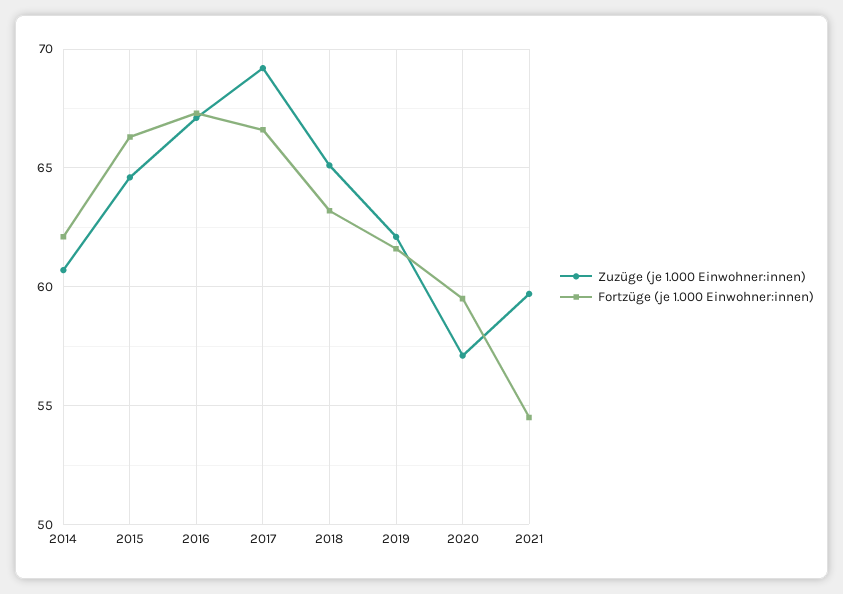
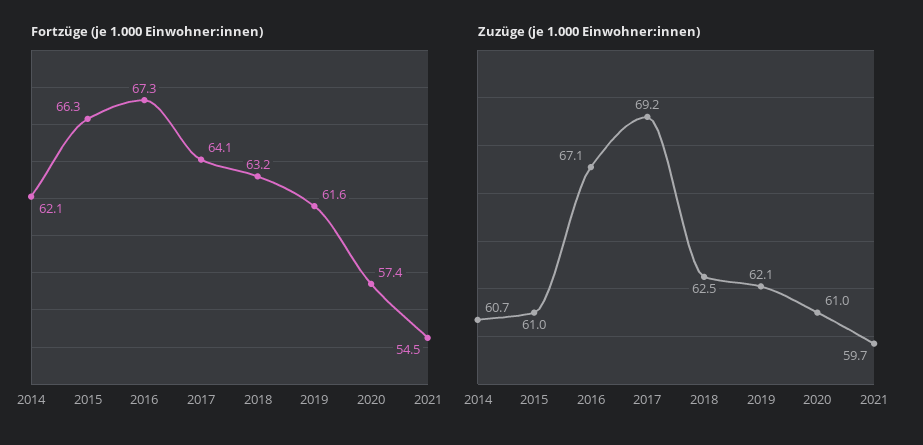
  {
    "Zuzüge (je 1.000 Einwohner:innen)": {
      "2014": 60.7,
-     "2015": 64.5,
+     "2015": 61,
      "2016": 67.1,
      "2017": 69.2,
-     "2018": 65,
+     "2018": 62.5,
      "2019": 62.1,
-     "2020": 57,
+     "2020": 61,
      "2021": 59.7
    },
    "Fortzüge (je 1.000 Einwohner:innen)": {
      "2014": 62.1,
      "2015": 66.3,
      "2016": 67.3,
-     "2017": 66.5,
+     "2017": 64.1,
      "2018": 63.2,
      "2019": 61.6,
-     "2020": 59.5,
+     "2020": 57.4,
      "2021": 54.5
    }
  }

